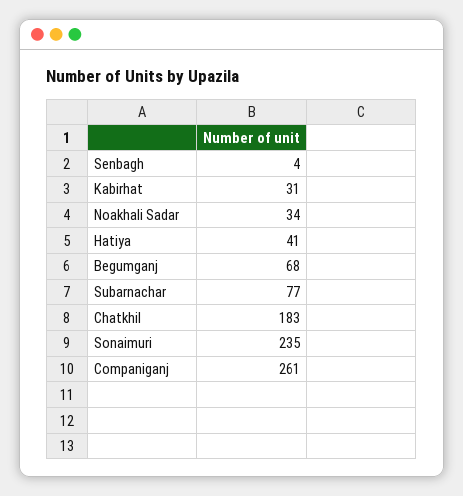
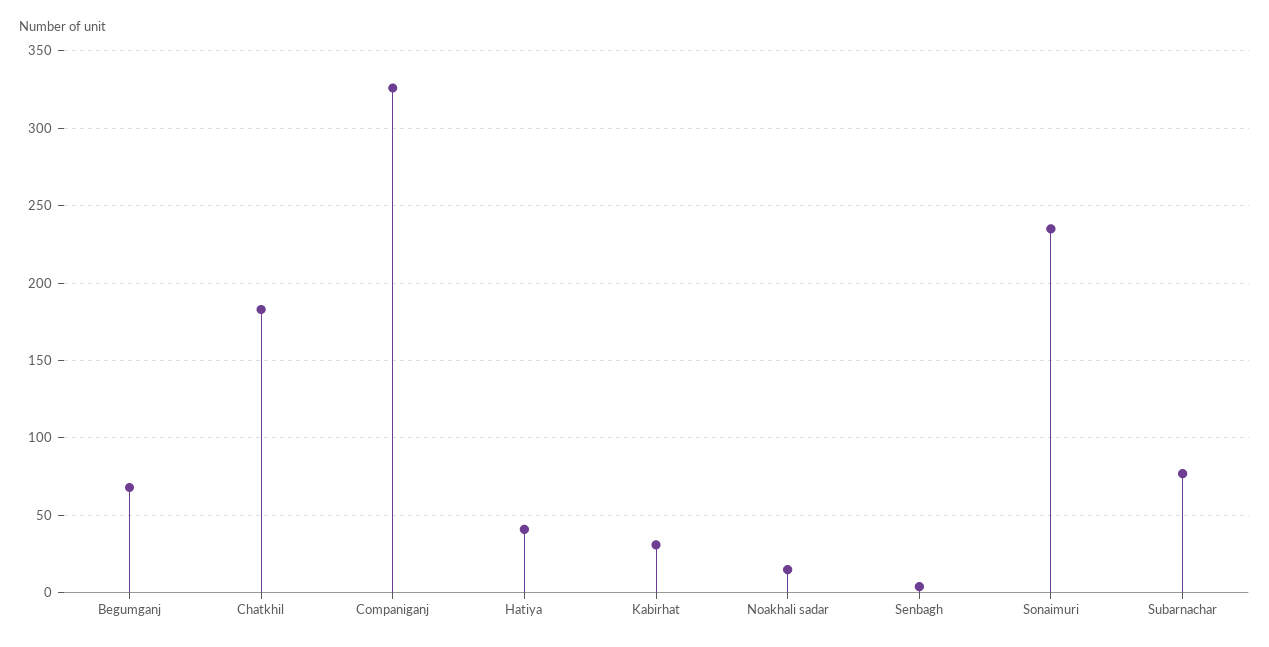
  {
    "Senbagh": 4,
    "Kabirhat": 31,
-   "Noakhali Sadar": 34,
+   "Noakhali Sadar": 15,
    "Hatiya": 41,
    "Begumganj": 68,
    "Subarnachar": 77,
    "Chatkhil": 183,
    "Sonaimuri": 235,
-   "Companiganj": 261
+   "Companiganj": 325
  }

